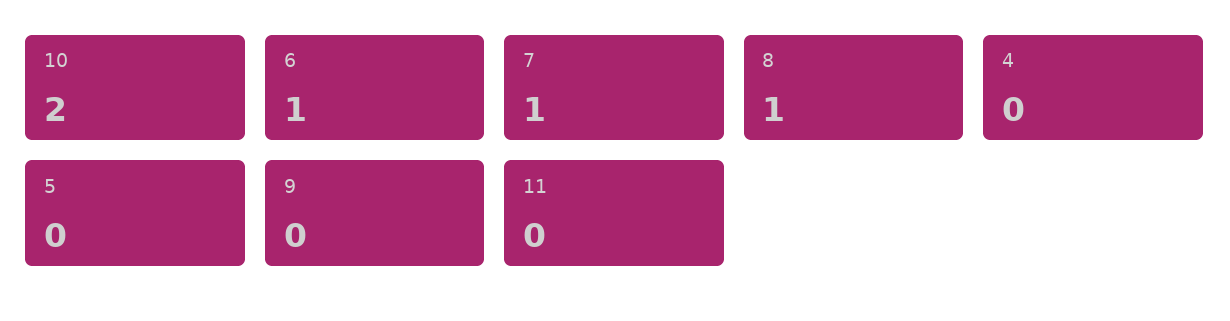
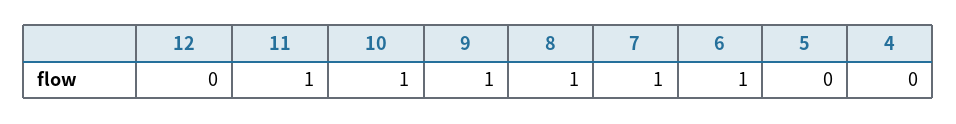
  {
-   "10": 2,
+   "10": 1,
    "6": 1,
    "7": 1,
    "8": 1,
    "4": 0,
    "5": 0,
-   "9": 0,
+   "9": 1,
-   "11": 0
+   "11": 1,
+   "12": 0
  }

